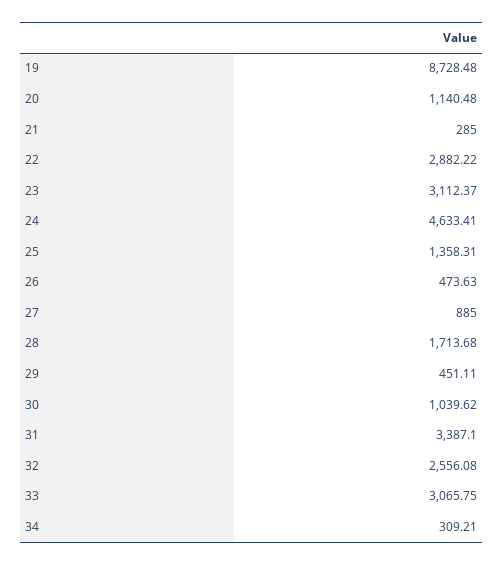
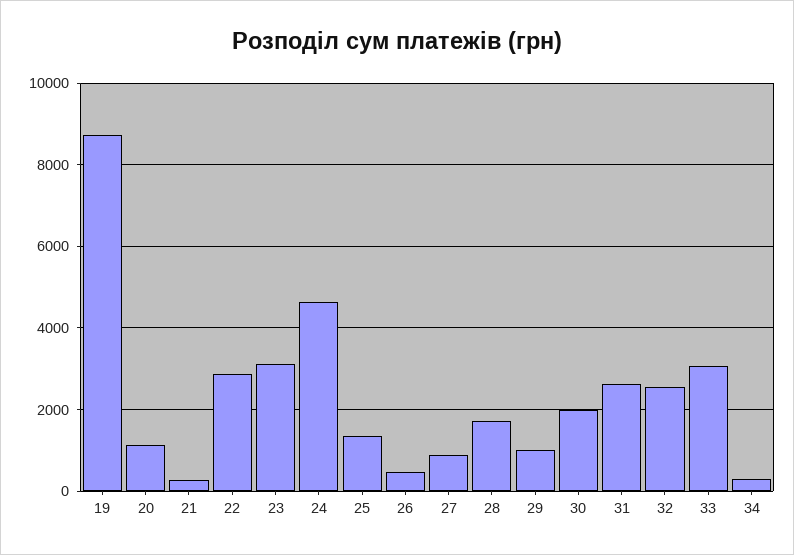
  {
    "19": 8728.48,
    "20": 1140.48,
    "21": 285,
    "22": 2882.22,
    "23": 3112.37,
    "24": 4633.41,
    "25": 1358.31,
    "26": 473.63,
    "27": 885,
    "28": 1713.68,
-   "29": 451.11,
+   "29": 1000,
-   "30": 1039.62,
+   "30": 2000,
-   "31": 3387.1,
+   "31": 2600,
    "32": 2556.08,
    "33": 3065.75,
    "34": 309.21
  }

